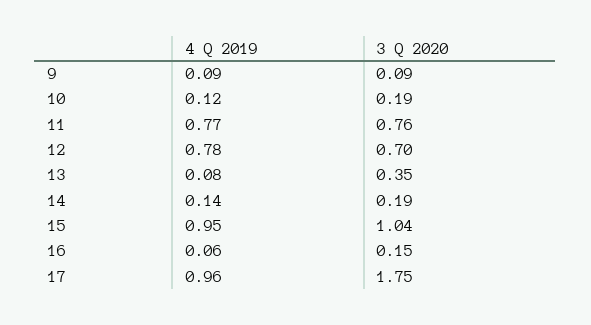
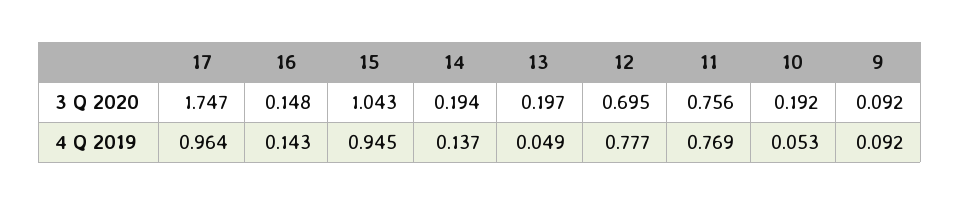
  {
    "4 Q 2019": {
      "9": 0.092,
-     "10": 0.12,
+     "10": 0.053,
      "11": 0.769,
      "12": 0.777,
-     "13": 0.08,
+     "13": 0.049,
      "14": 0.137,
      "15": 0.945,
-     "16": 0.06,
+     "16": 0.143,
      "17": 0.964
    },
    "3 Q 2020": {
      "9": 0.092,
      "10": 0.192,
      "11": 0.756,
      "12": 0.695,
-     "13": 0.35,
+     "13": 0.197,
      "14": 0.194,
      "15": 1.043,
      "16": 0.148,
      "17": 1.747
    }
  }

